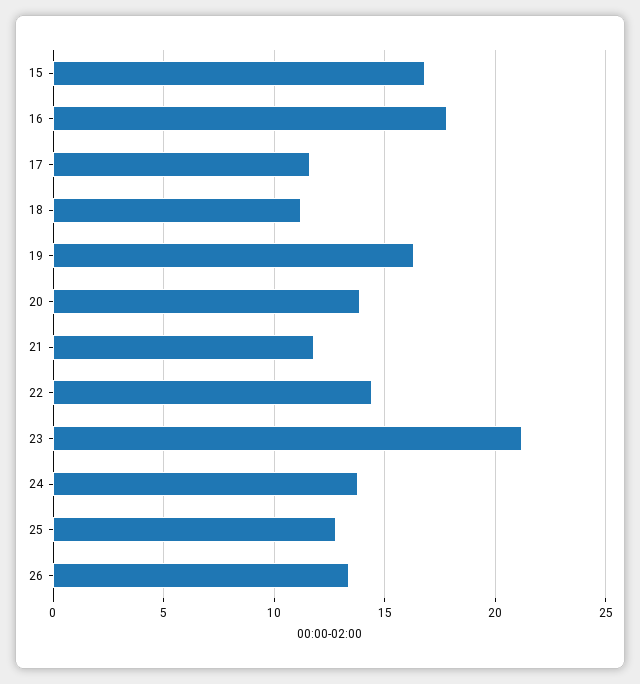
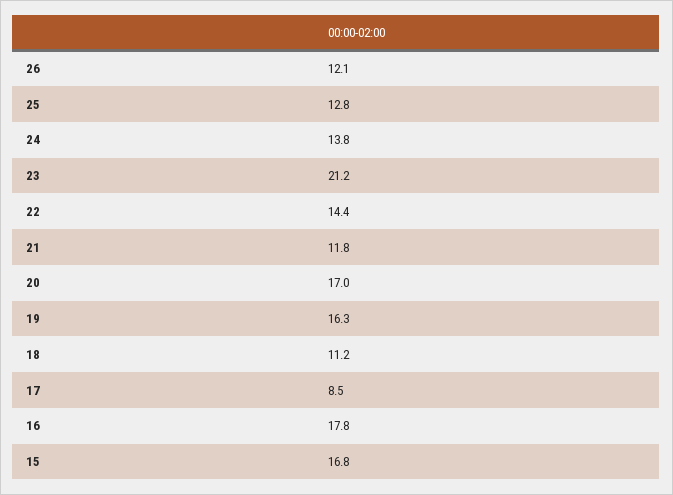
  {
    "15": 16.8,
    "16": 17.8,
-   "17": 11.5,
+   "17": 8.5,
    "18": 11.2,
    "19": 16.3,
-   "20": 14,
+   "20": 17,
    "21": 11.8,
    "22": 14.4,
    "23": 21.2,
    "24": 13.8,
    "25": 12.8,
-   "26": 13.5
+   "26": 12.1
  }

